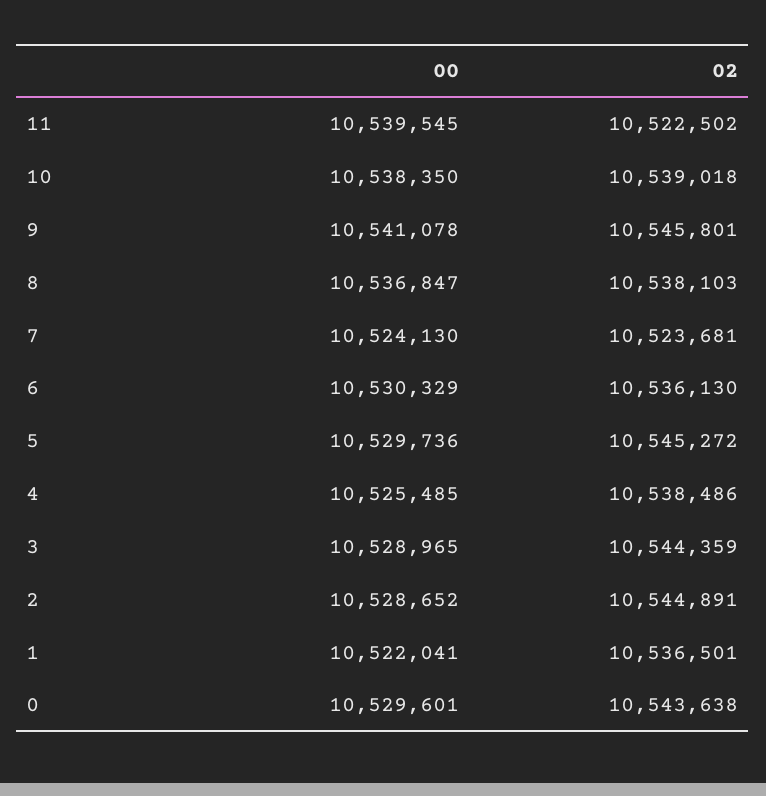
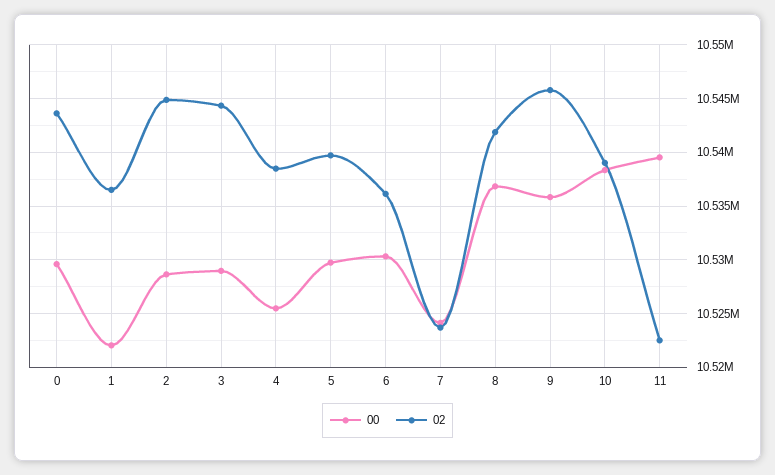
  {
    "00": {
      "11": 10539545,
      "10": 10538350,
-     "9": 10541078,
+     "9": 10536000,
      "8": 10536847,
      "7": 10524130,
      "6": 10530329,
      "5": 10529736,
      "4": 10525485,
      "3": 10528965,
      "2": 10528652,
      "1": 10522041,
      "0": 10529601
    },
    "02": {
      "11": 10522502,
      "10": 10539018,
      "9": 10545801,
-     "8": 10538103,
+     "8": 10542000,
      "7": 10523681,
      "6": 10536130,
-     "5": 10545272,
+     "5": 10540000,
      "4": 10538486,
      "3": 10544359,
      "2": 10544891,
      "1": 10536501,
      "0": 10543638
    }
  }

